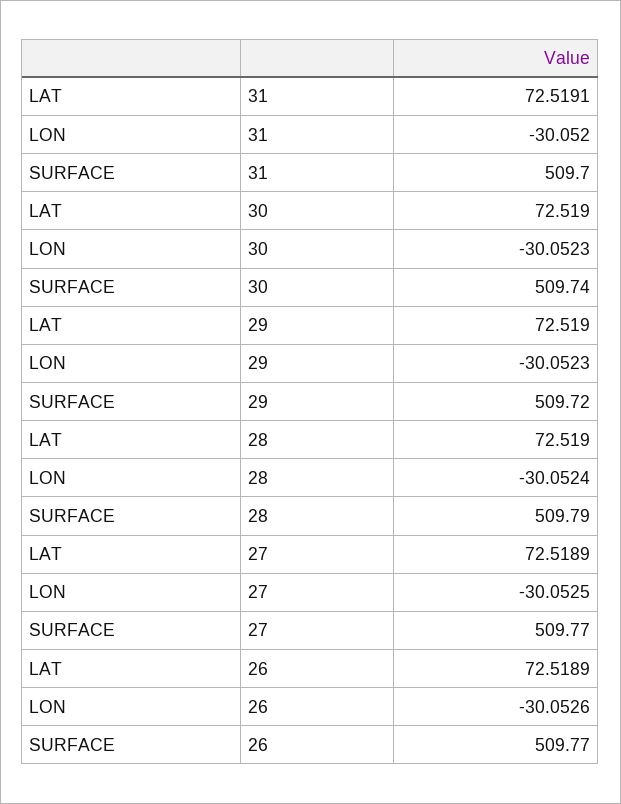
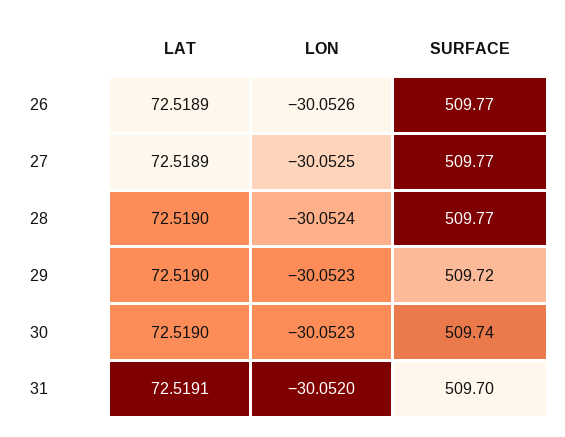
  {
    "LAT": {
      "31": 72.5191,
      "30": 72.519,
      "29": 72.519,
      "28": 72.519,
      "27": 72.5189,
      "26": 72.5189
    },
    "LON": {
      "31": -30.052,
      "30": -30.0523,
      "29": -30.0523,
      "28": -30.0524,
      "27": -30.0525,
      "26": -30.0526
    },
    "SURFACE": {
      "31": 509.7,
      "30": 509.74,
      "29": 509.72,
-     "28": 509.79,
+     "28": 509.77,
      "27": 509.77,
      "26": 509.77
    }
  }

